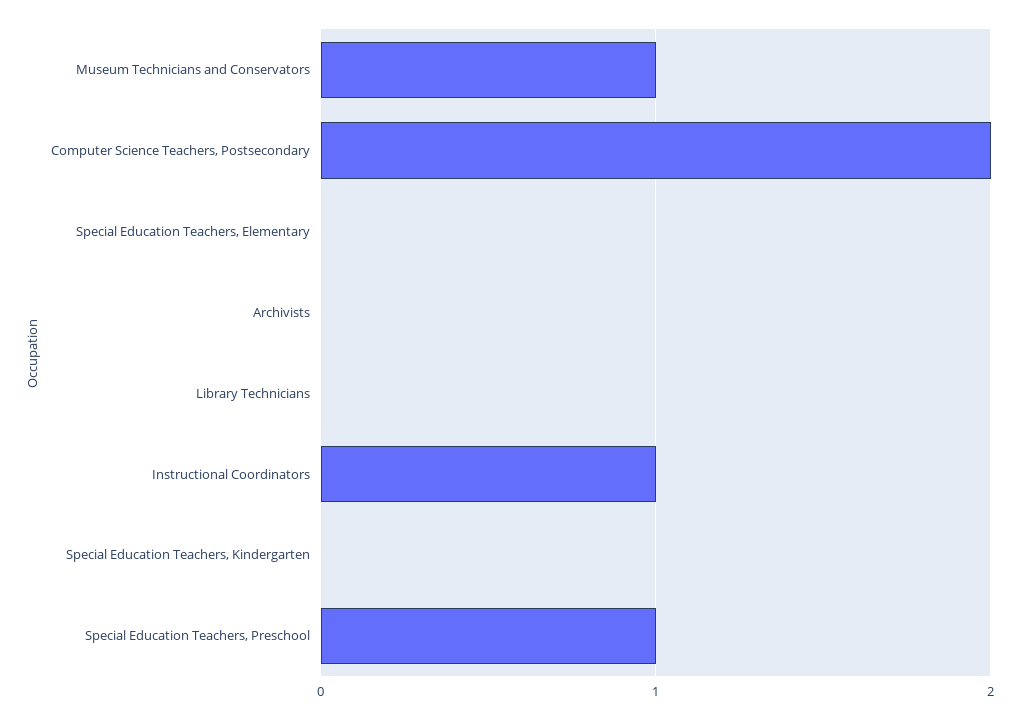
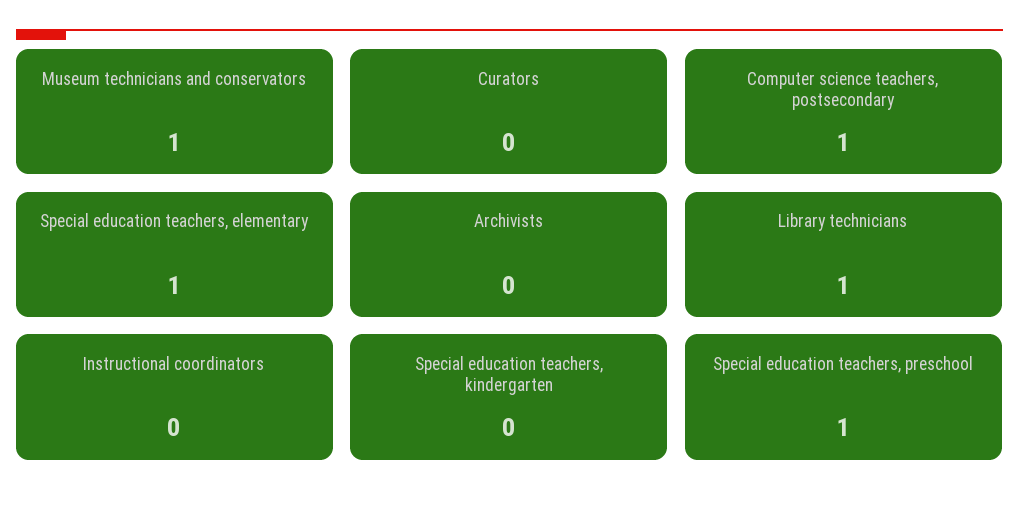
  {
    "Museum Technicians and Conservators": 1,
-   "Computer Science Teachers, Postsecondary": 2,
+   "Computer Science Teachers, Postsecondary": 1,
-   "Special Education Teachers, Elementary": 0,
+   "Special Education Teachers, Elementary": 1,
    "Archivists": 0,
-   "Library Technicians": 0,
+   "Library Technicians": 1,
-   "Instructional Coordinators": 1,
+   "Instructional Coordinators": 0,
    "Special Education Teachers, Kindergarten": 0,
-   "Special Education Teachers, Preschool": 1
+   "Special Education Teachers, Preschool": 1,
+   "Curators": 0
  }

